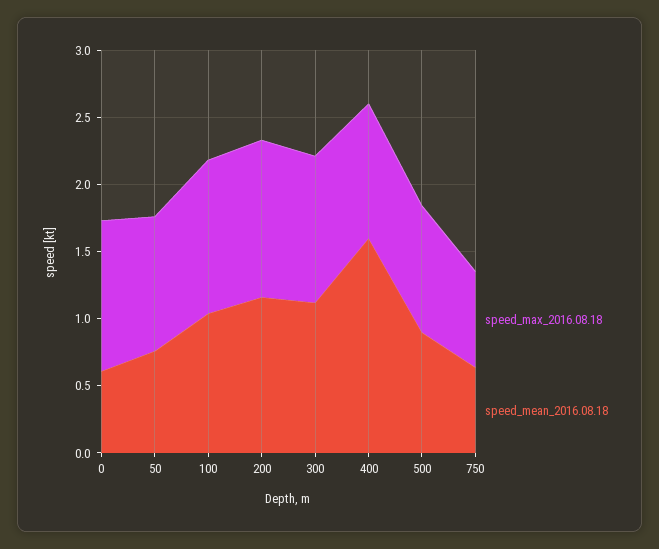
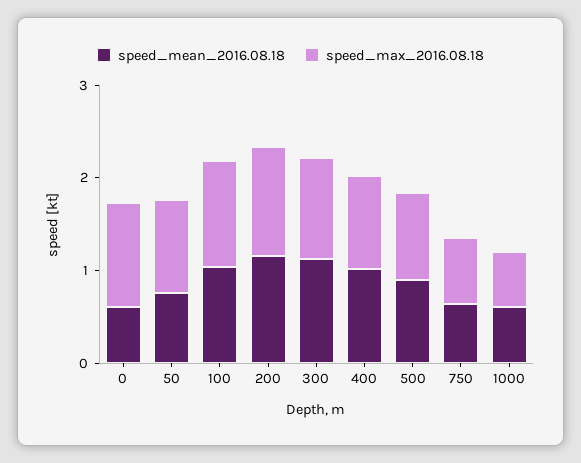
  {
    "speed_max_2016.08.18": {
      "0": 1.1,
      "50": 1,
      "100": 1.1,
      "200": 1.2,
      "300": 1.1,
      "400": 1,
      "500": 0.9,
-     "750": 0.7
+     "750": 0.7,
+     "1000": 0.6
    },
    "speed_mean_2016.08.18": {
      "0": 0.6,
      "50": 0.8,
      "100": 1,
      "200": 1.2,
      "300": 1.1,
-     "400": 1.6,
+     "400": 1,
      "500": 0.9,
-     "750": 0.6
+     "750": 0.6,
+     "1000": 0.6
    }
  }

